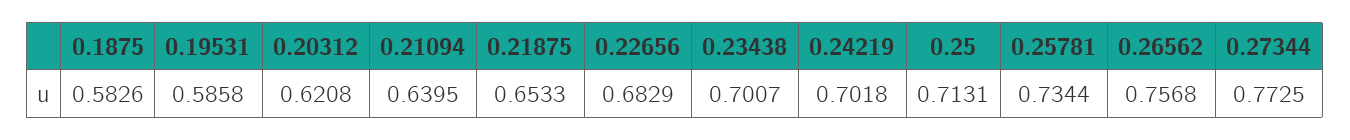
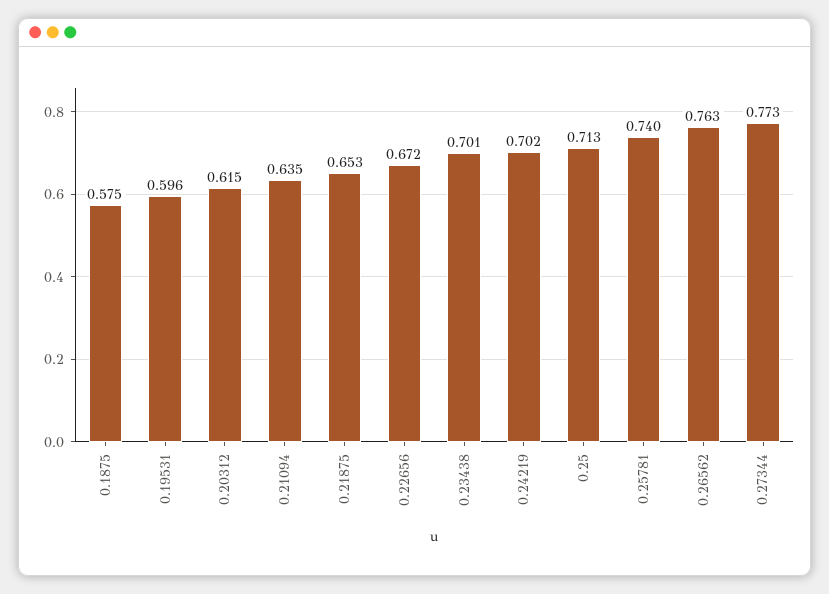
  {
-   "0.1875": 0.5826,
+   "0.1875": 0.575,
-   "0.19531": 0.5858,
+   "0.19531": 0.596,
-   "0.20312": 0.6208,
+   "0.20312": 0.615,
-   "0.21094": 0.6395,
+   "0.21094": 0.635,
    "0.21875": 0.6533,
-   "0.22656": 0.6829,
+   "0.22656": 0.672,
    "0.23438": 0.7007,
    "0.24219": 0.7018,
    "0.25": 0.7131,
-   "0.25781": 0.7344,
+   "0.25781": 0.74,
-   "0.26562": 0.7568,
+   "0.26562": 0.763,
    "0.27344": 0.7725
  }

